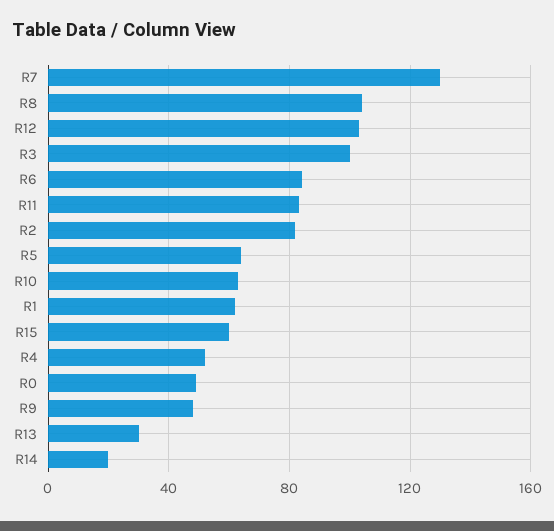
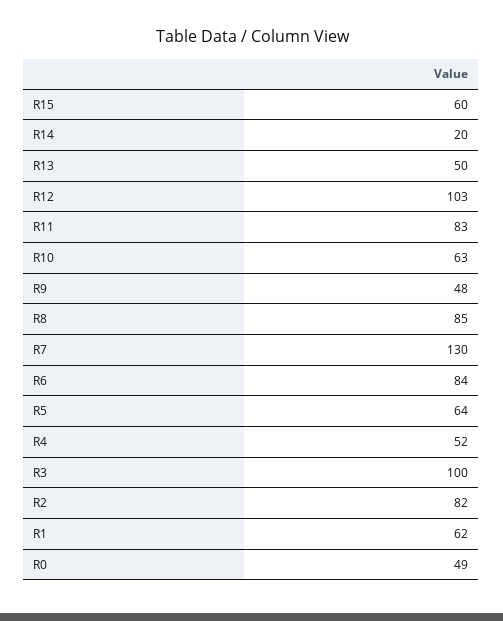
  {
    "R7": 130,
-   "R8": 105,
+   "R8": 85,
    "R12": 103,
    "R3": 100,
    "R6": 84,
    "R11": 83,
    "R2": 82,
    "R5": 64,
    "R10": 63,
    "R1": 62,
    "R15": 60,
    "R4": 52,
    "R0": 49,
    "R9": 48,
-   "R13": 30,
+   "R13": 50,
    "R14": 20
  }

